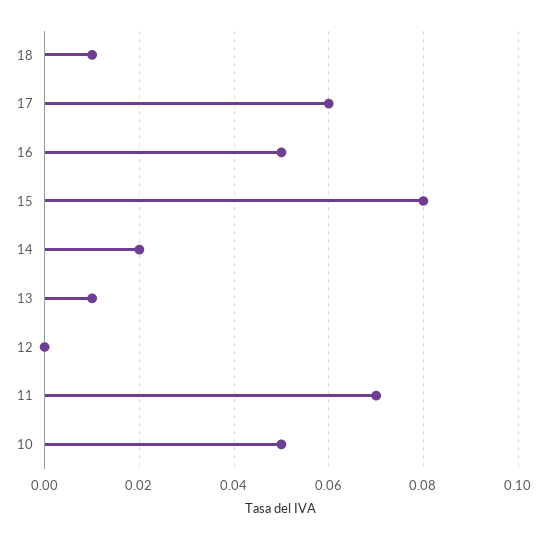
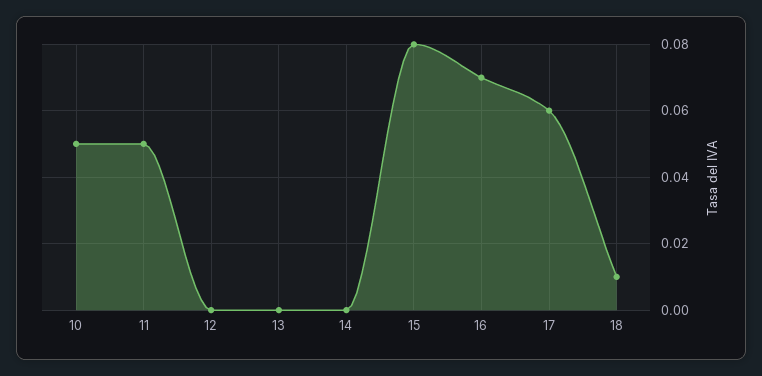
  {
    "18": 0.01,
    "17": 0.06,
-   "16": 0.05,
+   "16": 0.07,
    "15": 0.08,
-   "14": 0.02,
+   "14": 0,
-   "13": 0.01,
+   "13": 0,
    "12": 0,
-   "11": 0.07,
+   "11": 0.05,
    "10": 0.05
  }

